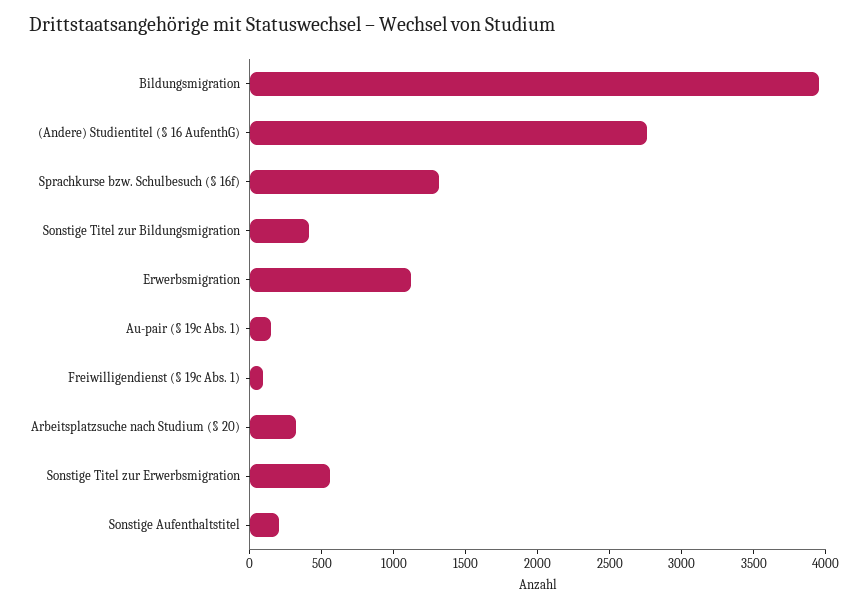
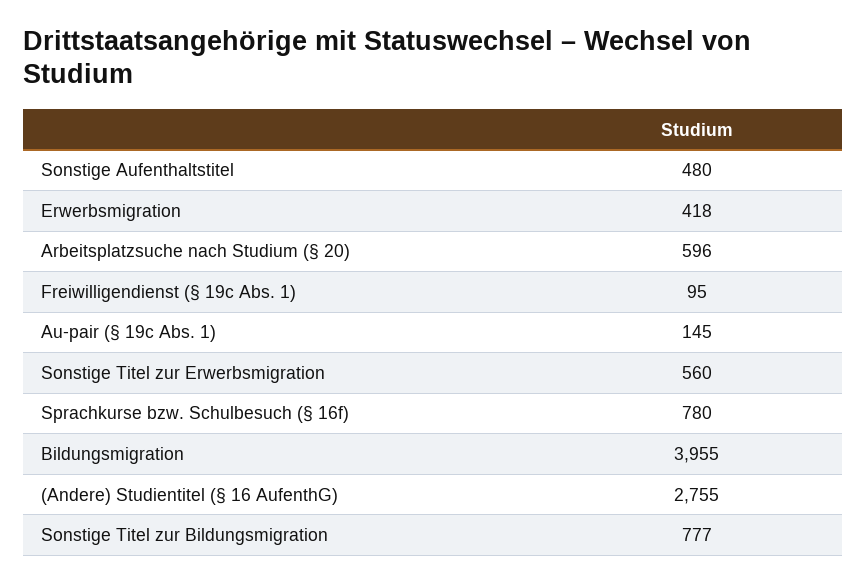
  {
    "Bildungsmigration": 3955,
    "(Andere) Studientitel (§ 16 AufenthG)": 2755,
-   "Sprachkurse bzw. Schulbesuch (§ 16f)": 1300,
+   "Sprachkurse bzw. Schulbesuch (§ 16f)": 780,
-   "Sonstige Titel zur Bildungsmigration": 400,
+   "Sonstige Titel zur Bildungsmigration": 777,
-   "Erwerbsmigration": 1100,
+   "Erwerbsmigration": 418,
    "Au-pair (§ 19c Abs. 1)": 145,
    "Freiwilligendienst (§ 19c Abs. 1)": 95,
-   "Arbeitsplatzsuche nach Studium (§ 20)": 300,
+   "Arbeitsplatzsuche nach Studium (§ 20)": 596,
    "Sonstige Titel zur Erwerbsmigration": 560,
-   "Sonstige Aufenthaltstitel": 200
+   "Sonstige Aufenthaltstitel": 480
  }

